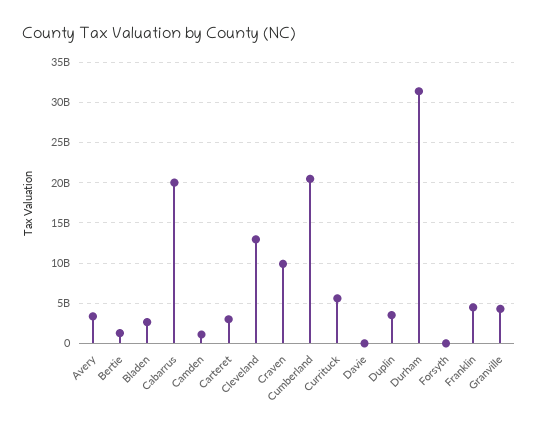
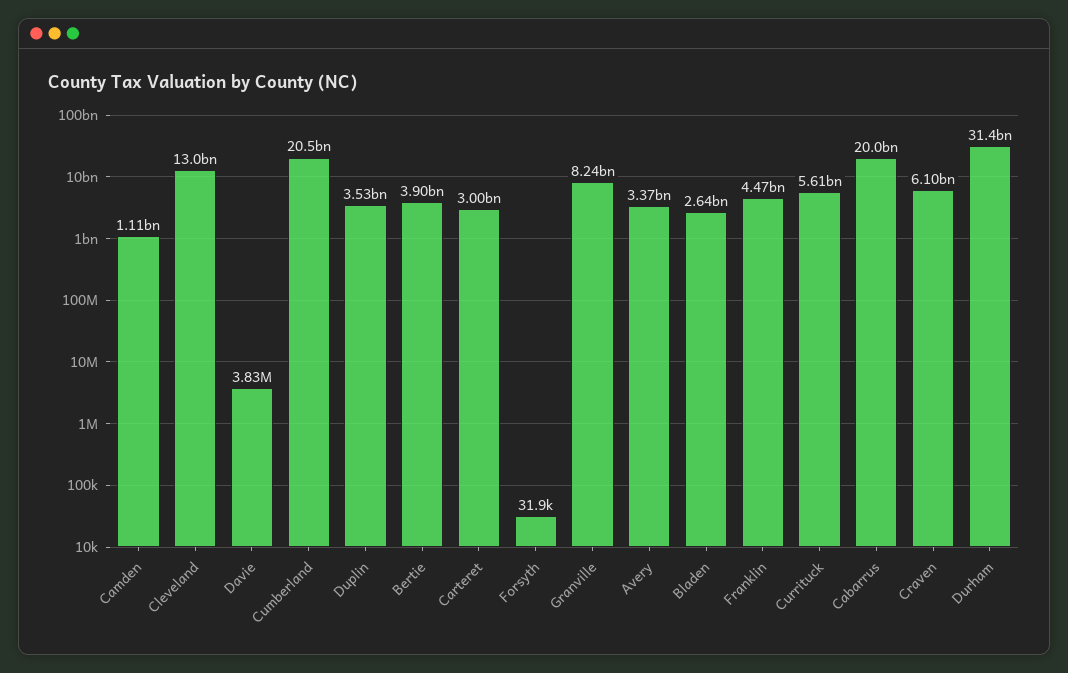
  {
    "Avery": 3370000000,
-   "Bertie": 1000000000,
+   "Bertie": 3900000000,
    "Bladen": 2640000000,
    "Cabarrus": 20000000000,
    "Camden": 1110000000,
    "Carteret": 3000000000,
    "Cleveland": 13000000000,
-   "Craven": 10000000000,
+   "Craven": 6100000000,
    "Cumberland": 20500000000,
    "Currituck": 5610000000,
    "Davie": 3830000,
    "Duplin": 3530000000,
    "Durham": 31400000000,
    "Forsyth": 31900,
    "Franklin": 4470000000,
-   "Granville": 4000000000
+   "Granville": 8240000000
  }

